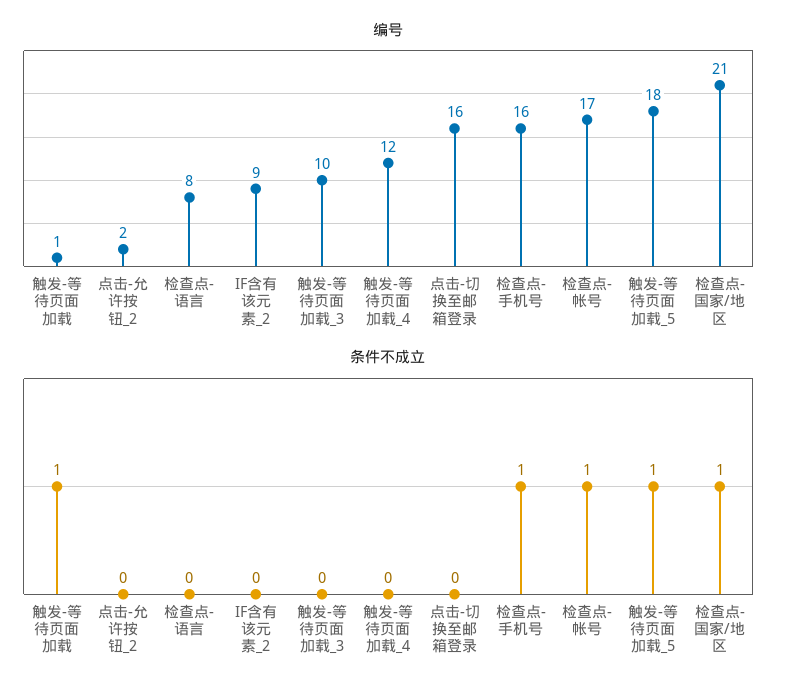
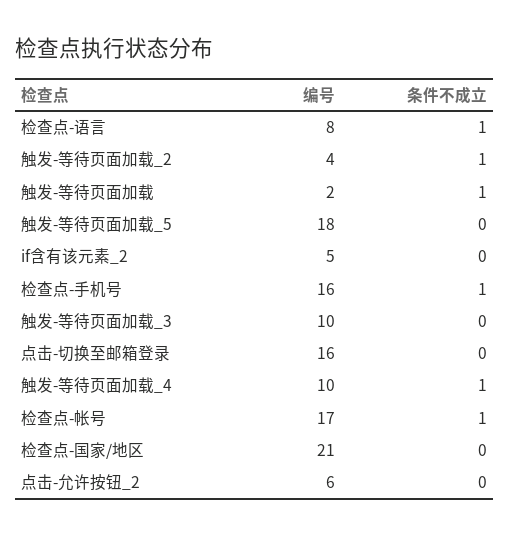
  {
    "编号": {
-     "触发-等待页面加载": 1,
+     "触发-等待页面加载": 2,
-     "点击-允许按钮_2": 2,
+     "点击-允许按钮_2": 6,
      "检查点-语言": 8,
-     "IF含有该元素_2": 9,
+     "IF含有该元素_2": 5,
      "触发-等待页面加载_3": 10,
-     "触发-等待页面加载_4": 12,
+     "触发-等待页面加载_4": 10,
      "点击-切换至邮箱登录": 16,
      "检查点-手机号": 16,
      "检查点-帐号": 17,
      "触发-等待页面加载_5": 18,
-     "检查点-国家/地区": 21
+     "检查点-国家/地区": 21,
+     "触发-等待页面加载_2": 4
    },
    "条件不成立": {
      "触发-等待页面加载": 1,
      "点击-允许按钮_2": 0,
-     "检查点-语言": 0,
+     "检查点-语言": 1,
      "IF含有该元素_2": 0,
      "触发-等待页面加载_3": 0,
-     "触发-等待页面加载_4": 0,
+     "触发-等待页面加载_4": 1,
      "点击-切换至邮箱登录": 0,
      "检查点-手机号": 1,
      "检查点-帐号": 1,
-     "触发-等待页面加载_5": 1,
+     "触发-等待页面加载_5": 0,
-     "检查点-国家/地区": 1
+     "检查点-国家/地区": 0,
+     "触发-等待页面加载_2": 1
    }
  }

